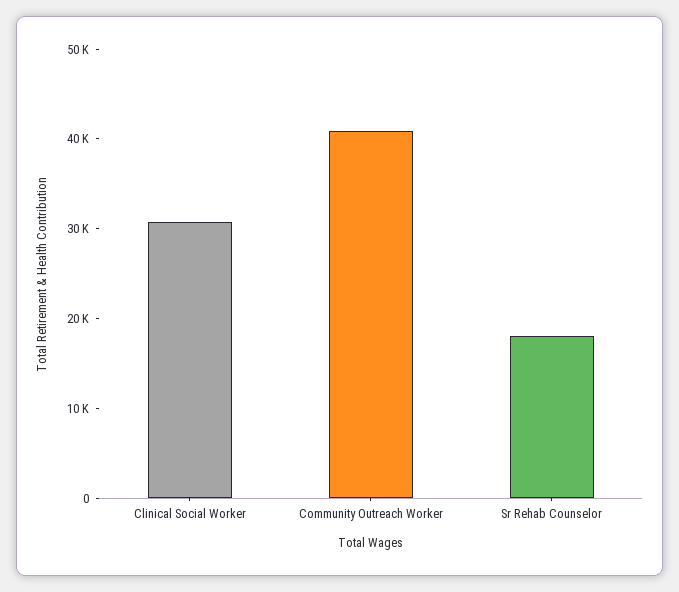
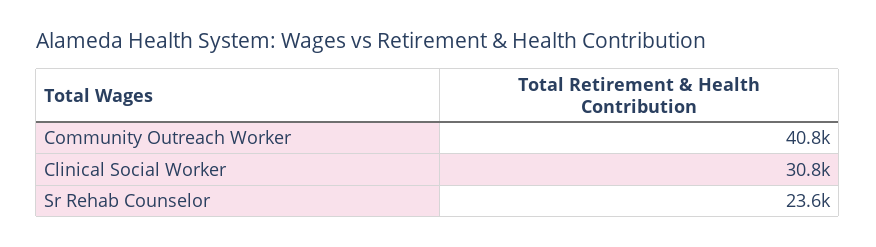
  {
    "Clinical Social Worker": 30800,
    "Community Outreach Worker": 40800,
-   "Sr Rehab Counselor": 18000
+   "Sr Rehab Counselor": 23600
  }

